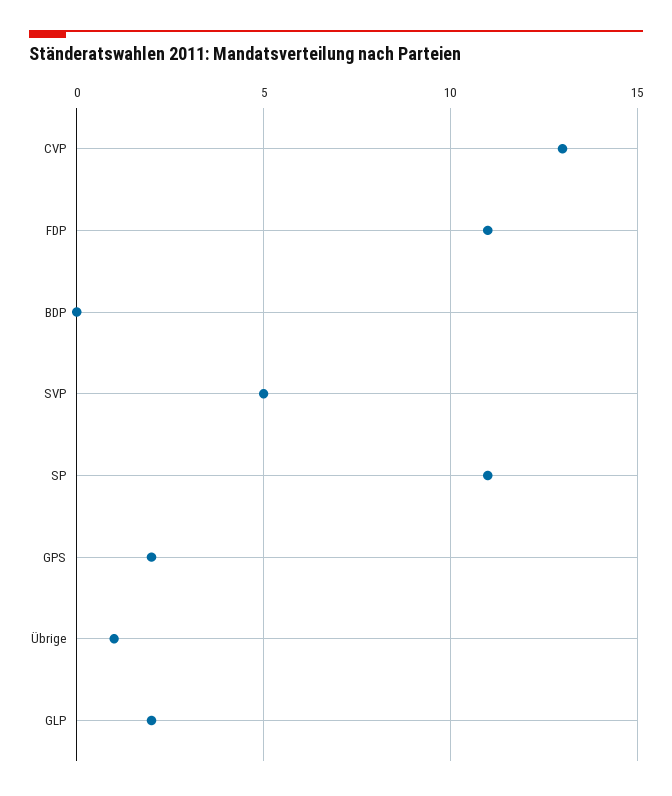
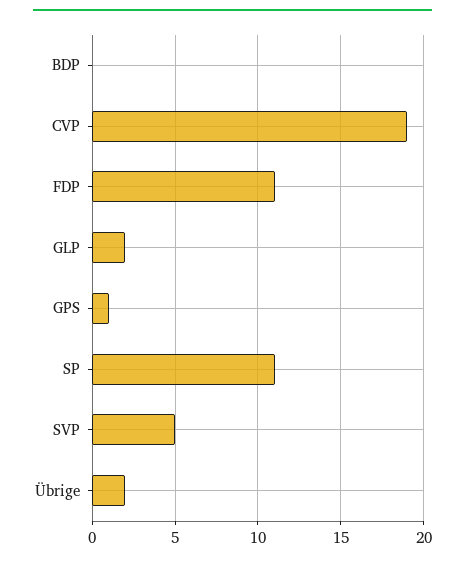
  {
-   "CVP": 13,
+   "CVP": 19,
    "FDP": 11,
    "BDP": 0,
    "SVP": 5,
    "SP": 11,
-   "GPS": 2,
+   "GPS": 1,
-   "Übrige": 1,
+   "Übrige": 2,
    "GLP": 2
  }

